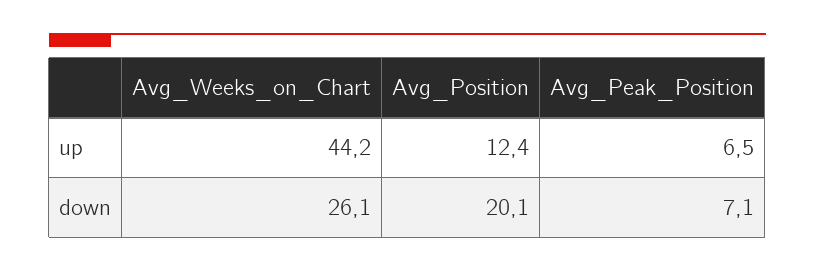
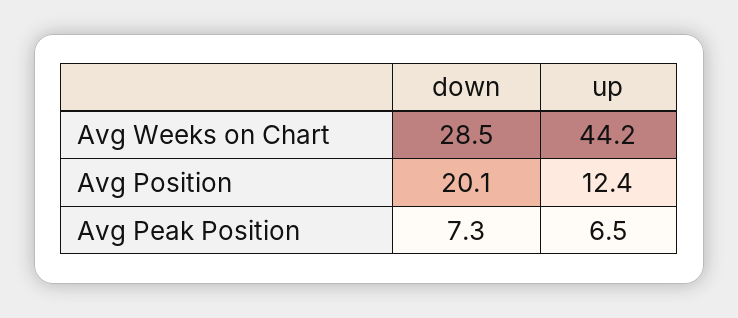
  {
    "Avg_Weeks_on_Chart": {
      "up": 44.2,
-     "down": 26.1
+     "down": 28.5
    },
    "Avg_Position": {
      "up": 12.4,
      "down": 20.1
    },
    "Avg_Peak_Position": {
      "up": 6.5,
-     "down": 7.1
+     "down": 7.3
    }
  }

